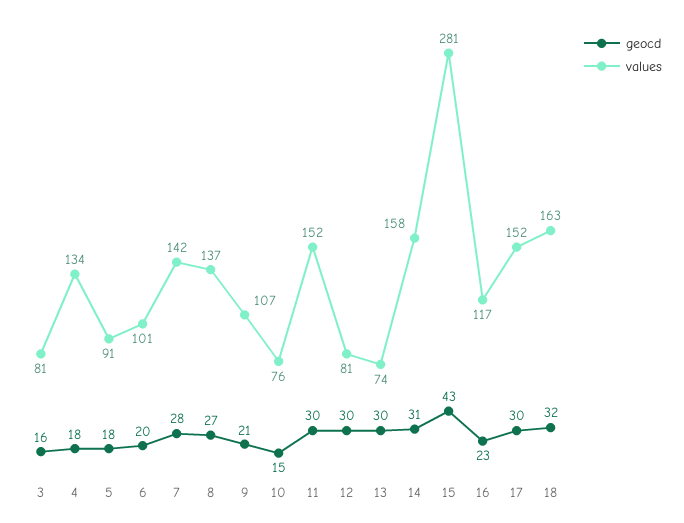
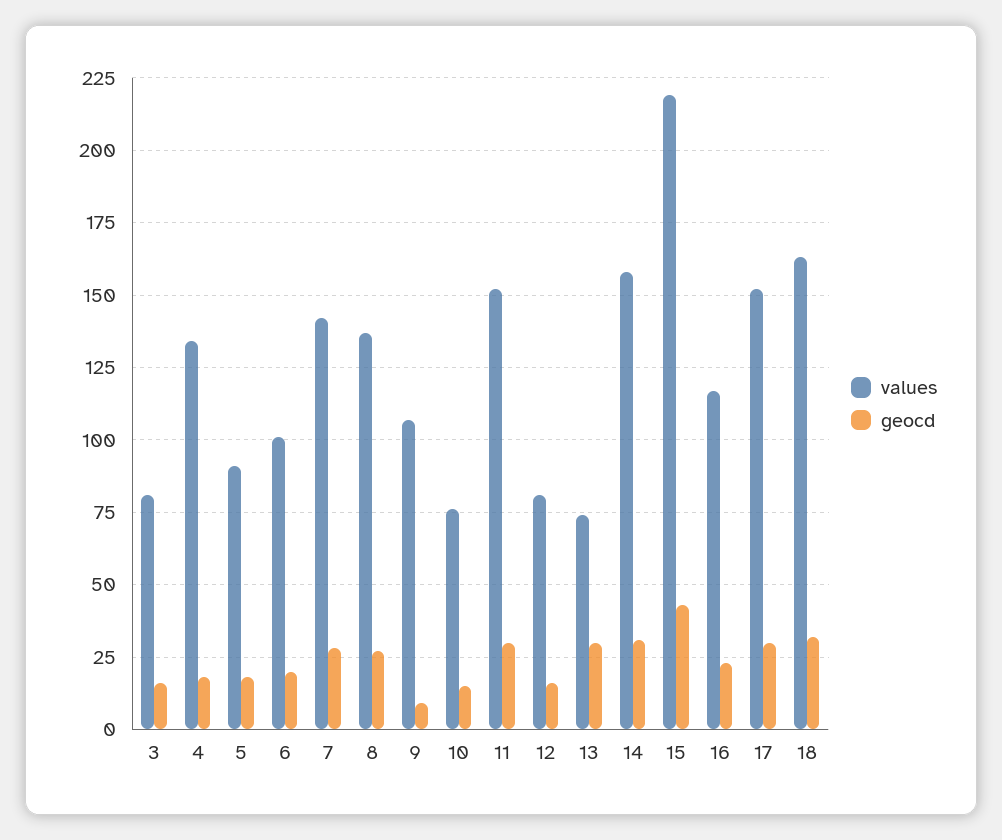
  {
    "geocd": {
      "3": 16,
      "4": 18,
      "5": 18,
      "6": 20,
      "7": 28,
      "8": 27,
-     "9": 21,
+     "9": 10,
      "10": 15,
      "11": 30,
-     "12": 30,
+     "12": 15,
      "13": 30,
      "14": 31,
      "15": 43,
      "16": 23,
      "17": 30,
      "18": 32
    },
    "values": {
      "3": 81,
      "4": 134,
      "5": 91,
      "6": 101,
      "7": 142,
      "8": 137,
      "9": 107,
      "10": 76,
      "11": 152,
      "12": 81,
      "13": 74,
      "14": 158,
-     "15": 281,
+     "15": 220,
      "16": 117,
      "17": 152,
      "18": 163
    }
  }

